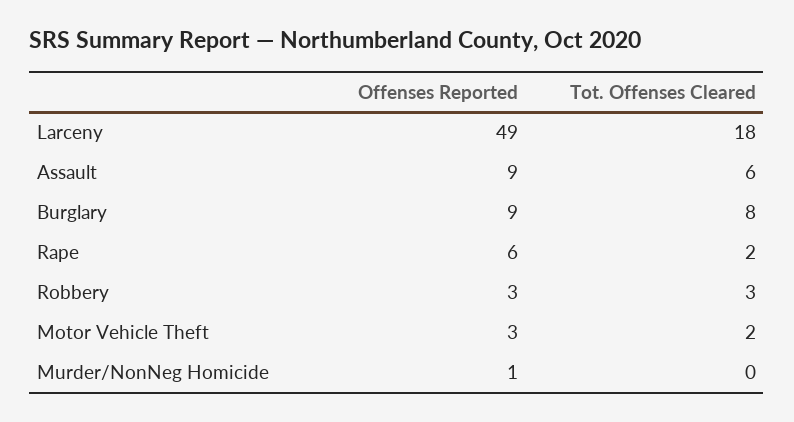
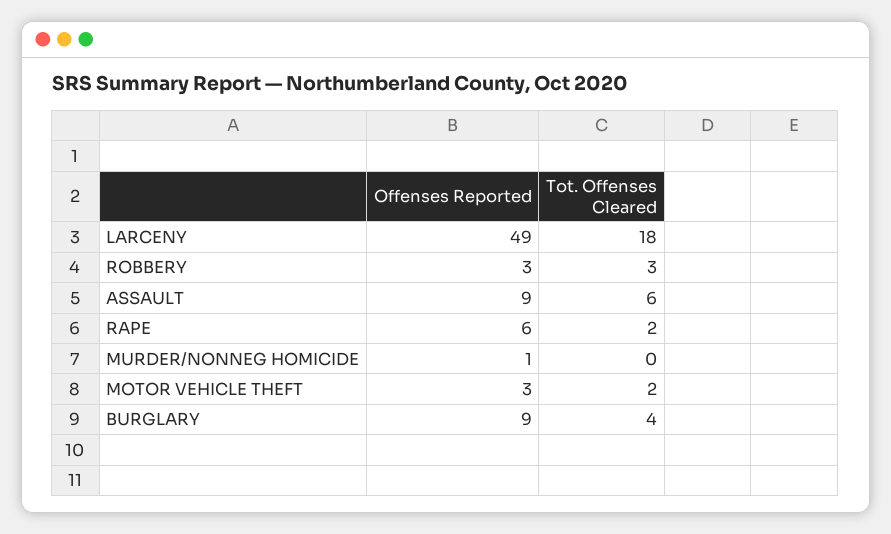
  {
    "Offenses Reported": {
      "Larceny": 49,
      "Assault": 9,
      "Burglary": 9,
      "Rape": 6,
      "Robbery": 3,
      "Motor Vehicle Theft": 3,
      "Murder/NonNeg Homicide": 1
    },
    "Tot. Offenses Cleared": {
      "Larceny": 18,
      "Assault": 6,
-     "Burglary": 8,
+     "Burglary": 4,
      "Rape": 2,
      "Robbery": 3,
      "Motor Vehicle Theft": 2,
      "Murder/NonNeg Homicide": 0
    }
  }

